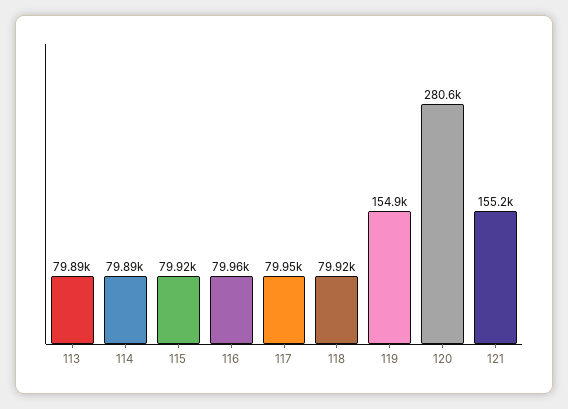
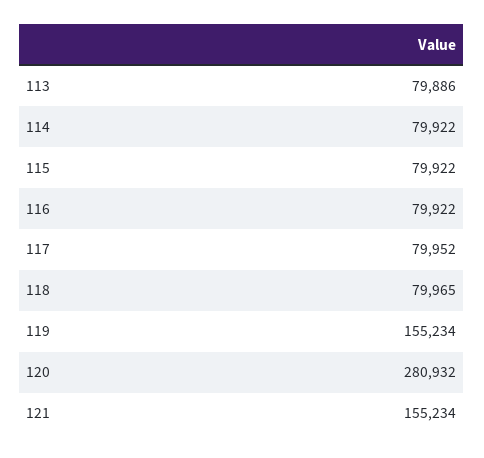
  {
    "113": 79886,
-   "114": 79890,
+   "114": 79922,
    "115": 79922,
-   "116": 79960,
+   "116": 79922,
    "117": 79952,
-   "118": 79920,
+   "118": 79965,
-   "119": 154900,
+   "119": 155234,
-   "120": 280600,
+   "120": 280932,
    "121": 155234
  }

